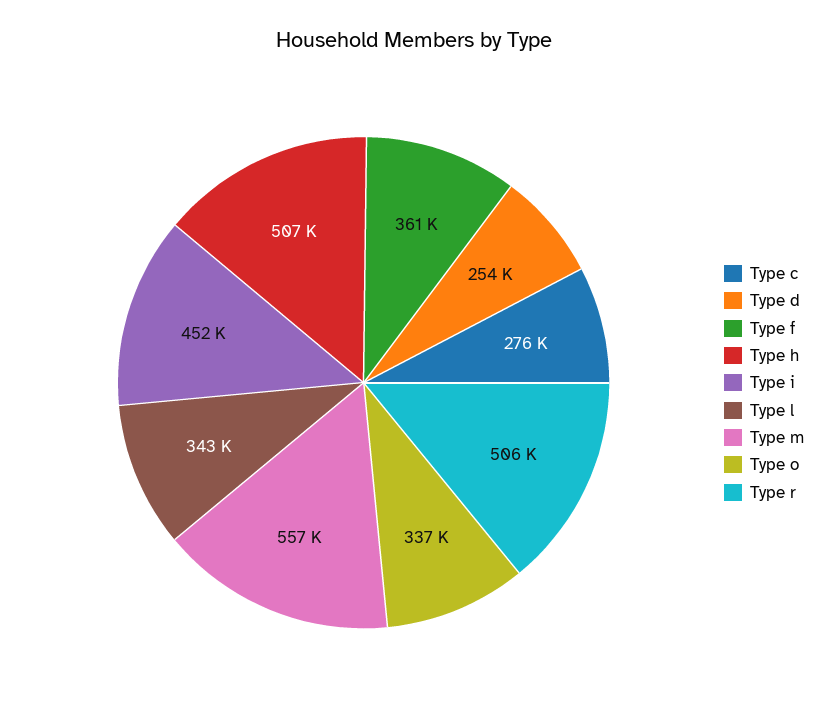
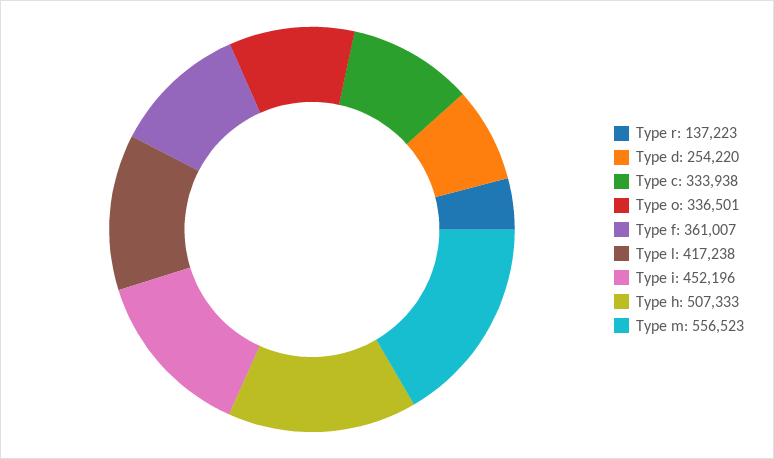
  {
-   "Type c": 276000,
+   "Type c": 333938,
    "Type d": 254220,
    "Type f": 361007,
    "Type h": 507333,
    "Type i": 452196,
-   "Type l": 343000,
+   "Type l": 417238,
    "Type m": 556523,
    "Type o": 336501,
-   "Type r": 506000
+   "Type r": 137223
  }

